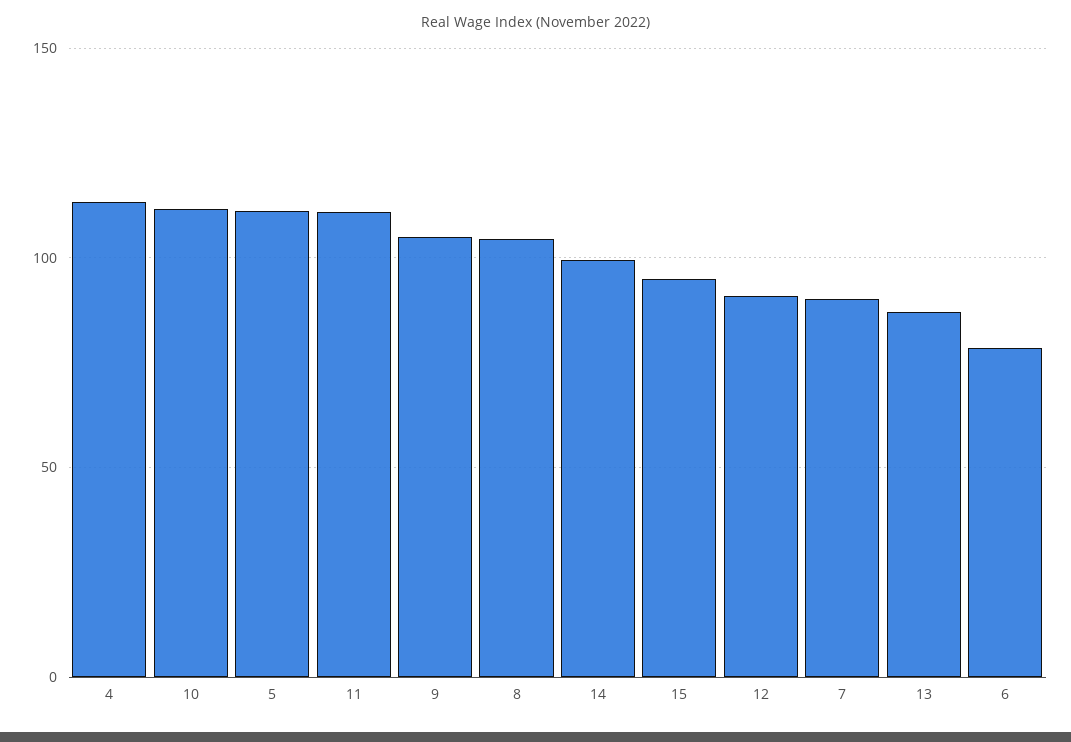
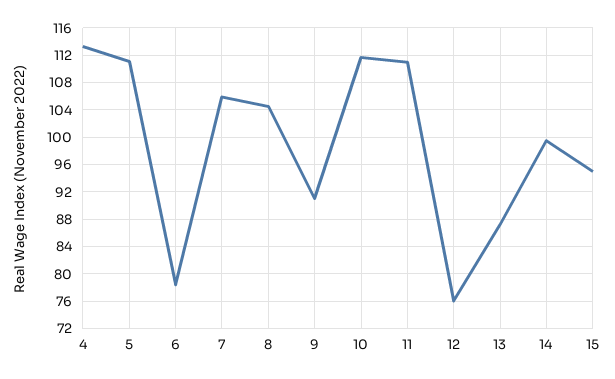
  {
    "4": 113,
    "10": 112,
    "5": 111,
    "11": 111,
-   "9": 105,
+   "9": 91,
    "8": 105,
    "14": 100,
    "15": 95,
-   "12": 90,
+   "12": 76,
-   "7": 90,
+   "7": 106,
    "13": 87,
    "6": 78
  }

